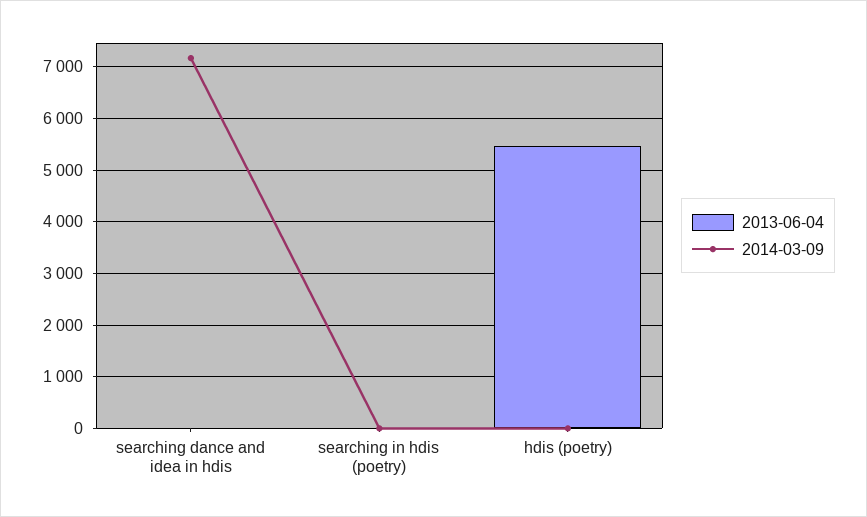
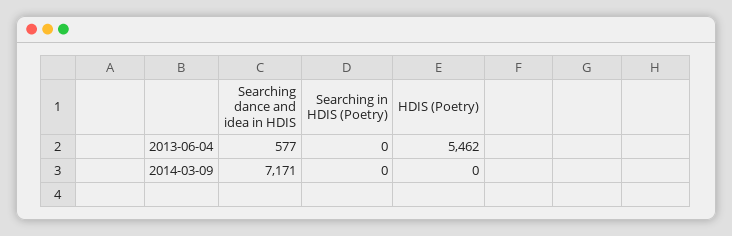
  {
    "2013-06-04": {
-     "searching dance and idea in hdis": 0,
+     "searching dance and idea in hdis": 577,
      "searching in hdis (poetry)": 0,
      "hdis (poetry)": 5462
    },
    "2014-03-09": {
      "searching dance and idea in hdis": 7171,
      "searching in hdis (poetry)": 0,
      "hdis (poetry)": 0
    }
  }

